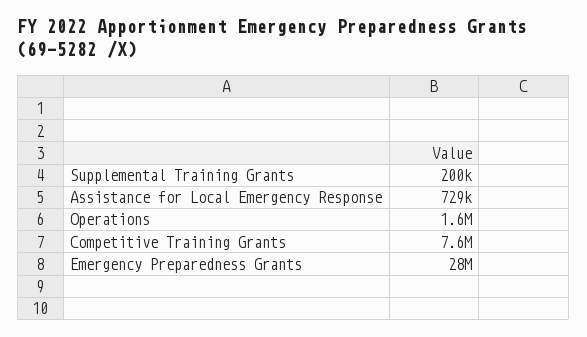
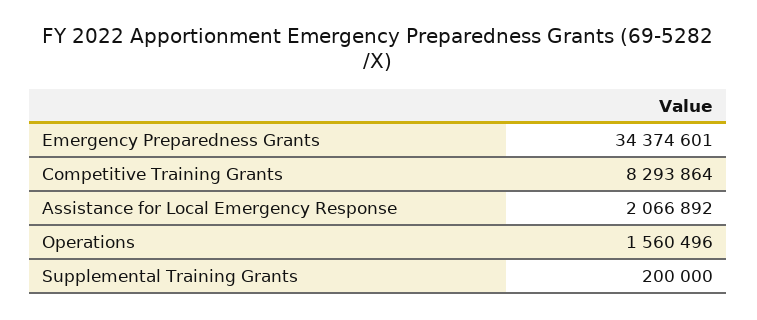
  {
    "Supplemental Training Grants": 200000,
-   "Assistance for Local Emergency Response": 729000,
+   "Assistance for Local Emergency Response": 2066892,
    "Operations": 1560496,
-   "Competitive Training Grants": 7600000,
+   "Competitive Training Grants": 8293864,
-   "Emergency Preparedness Grants": 28000000
+   "Emergency Preparedness Grants": 34374601
  }

